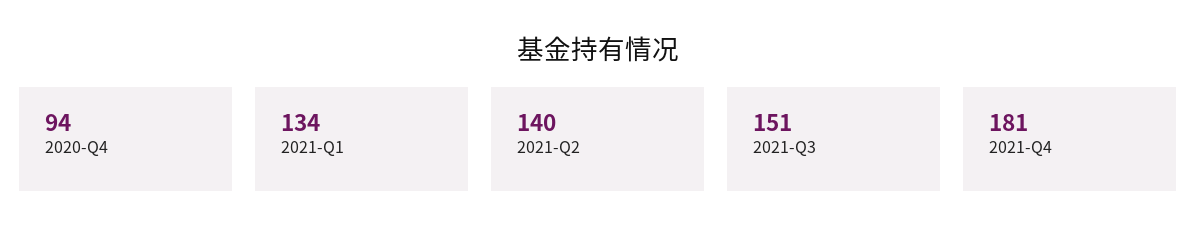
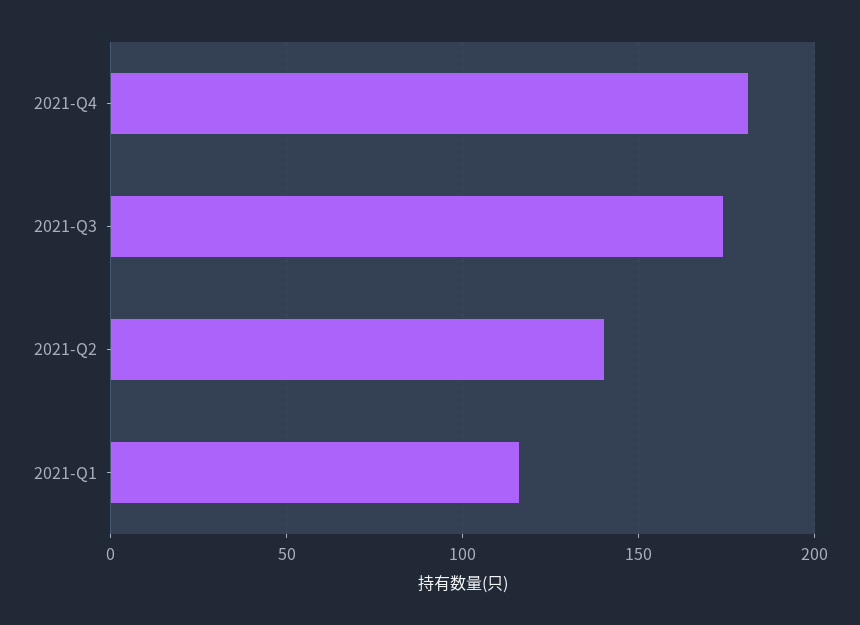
  {
-   "2020-Q4": 94,
-   "2021-Q1": 134,
+   "2021-Q1": 115,
    "2021-Q2": 140,
-   "2021-Q3": 151,
+   "2021-Q3": 175,
    "2021-Q4": 181
  }

